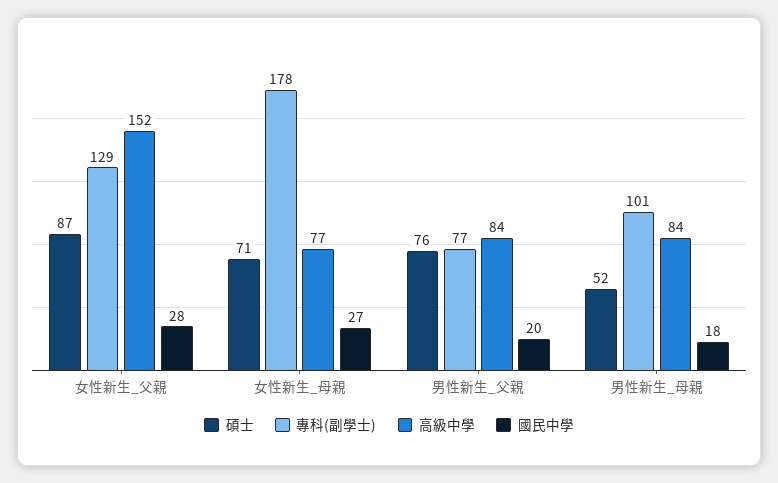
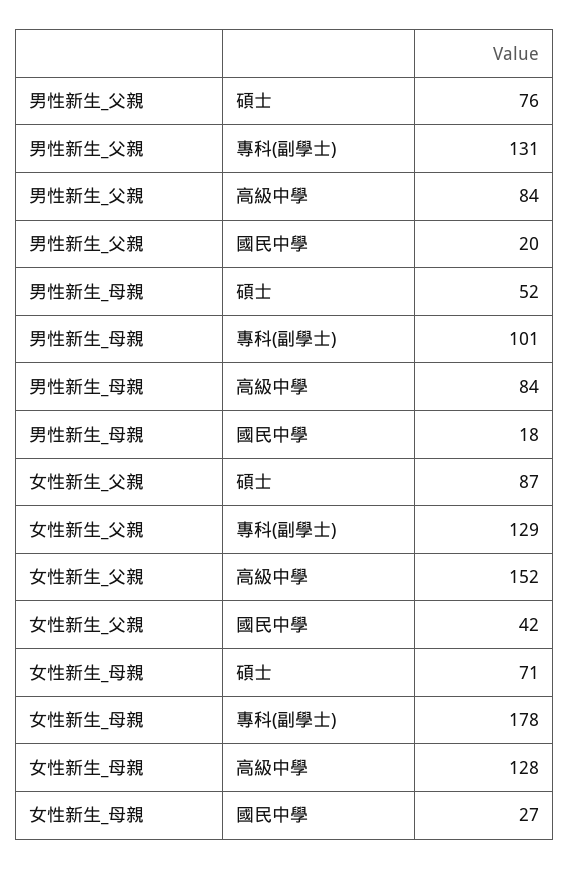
  {
    "碩士": {
      "女性新生_父親": 87,
      "女性新生_母親": 71,
      "男性新生_父親": 76,
      "男性新生_母親": 52
    },
    "專科(副學士)": {
      "女性新生_父親": 129,
      "女性新生_母親": 178,
-     "男性新生_父親": 77,
+     "男性新生_父親": 131,
      "男性新生_母親": 101
    },
    "高級中學": {
      "女性新生_父親": 152,
-     "女性新生_母親": 77,
+     "女性新生_母親": 128,
      "男性新生_父親": 84,
      "男性新生_母親": 84
    },
    "國民中學": {
-     "女性新生_父親": 28,
+     "女性新生_父親": 42,
      "女性新生_母親": 27,
      "男性新生_父親": 20,
      "男性新生_母親": 18
    }
  }

